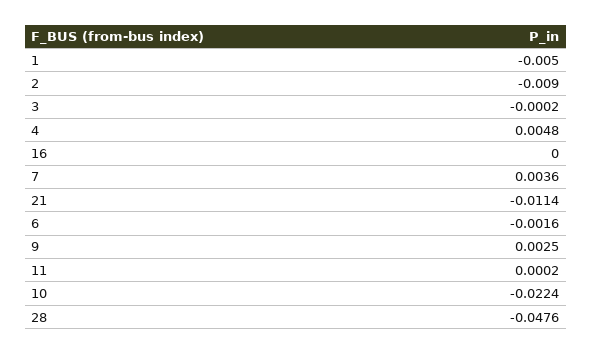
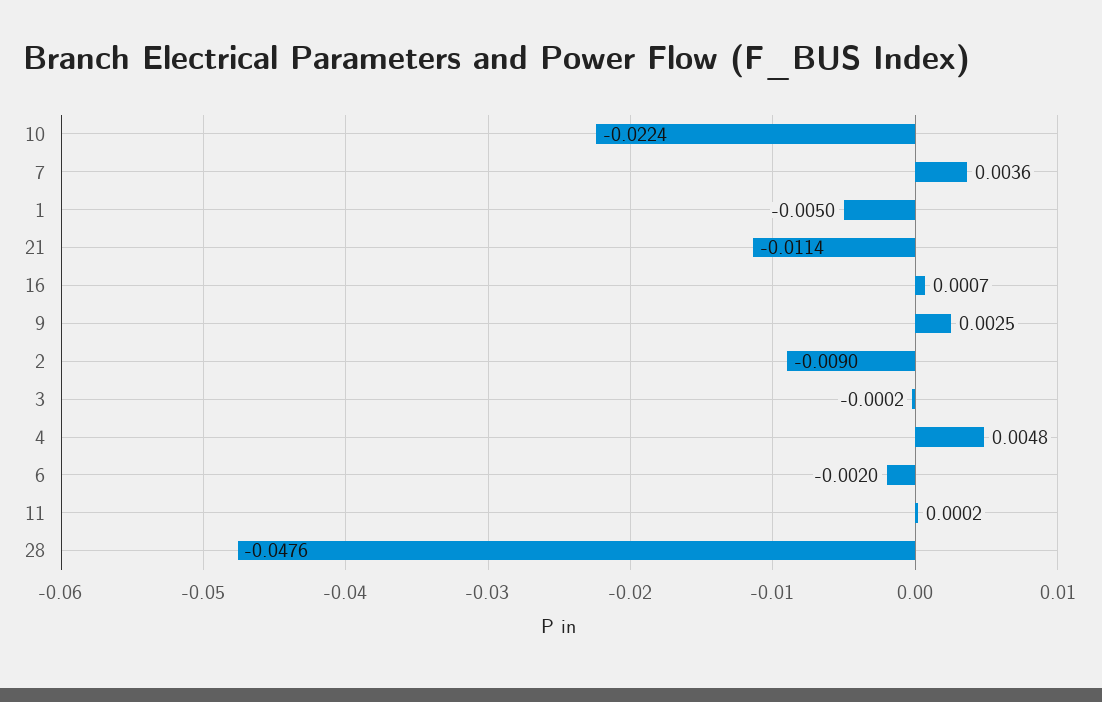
  {
    "1": -0.005,
    "2": -0.009,
    "3": -0.0002,
    "4": 0.0048,
-   "16": 0,
+   "16": 0.0007,
    "7": 0.0036,
    "21": -0.0114,
-   "6": -0.0016,
+   "6": -0.002,
    "9": 0.0025,
    "11": 0.0002,
    "10": -0.0224,
    "28": -0.0476
  }

